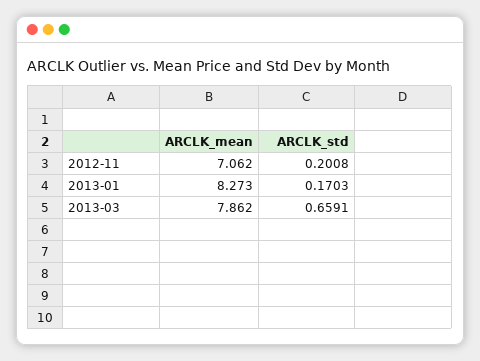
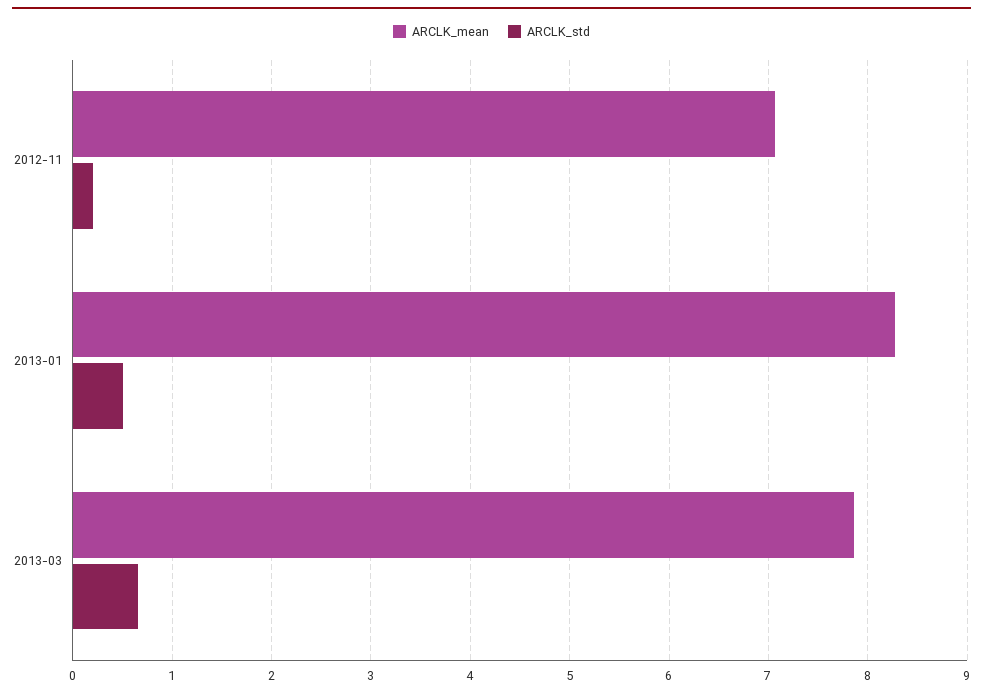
  {
    "ARCLK_mean": {
      "2012-11": 7.062,
      "2013-01": 8.273,
      "2013-03": 7.862
    },
    "ARCLK_std": {
      "2012-11": 0.2008,
-     "2013-01": 0.1703,
+     "2013-01": 0.5,
      "2013-03": 0.6591
    }
  }

